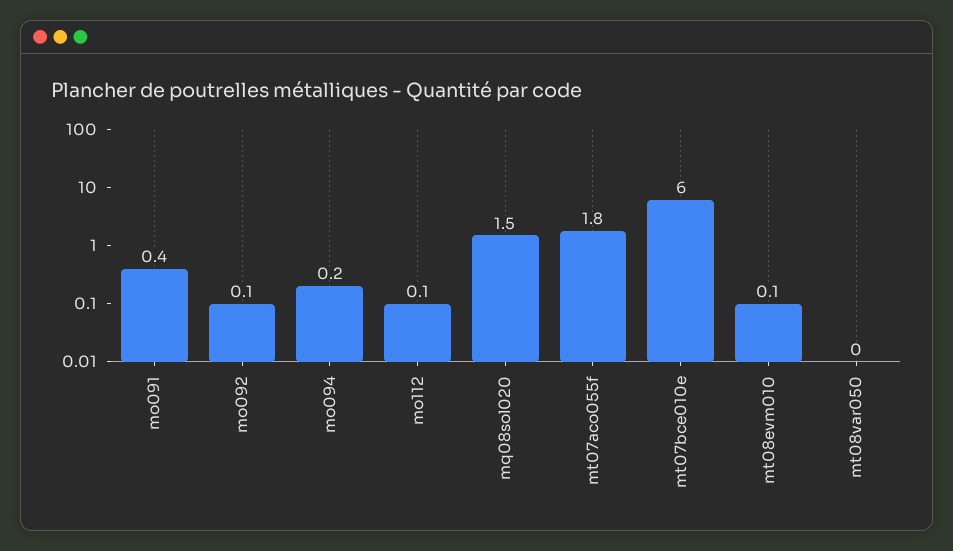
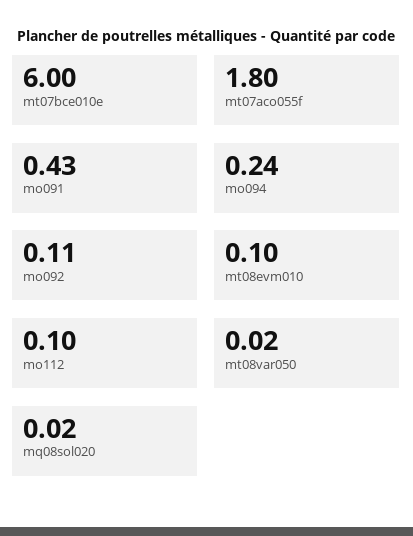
  {
    "mo091": 0.43,
    "mo092": 0.11,
    "mo094": 0.24,
    "mo112": 0.1,
-   "mq08sol020": 1.5,
+   "mq08sol020": 0.02,
    "mt07aco055f": 1.8,
    "mt07bce010e": 6,
    "mt08evm010": 0.1,
    "mt08var050": 0.02
  }

